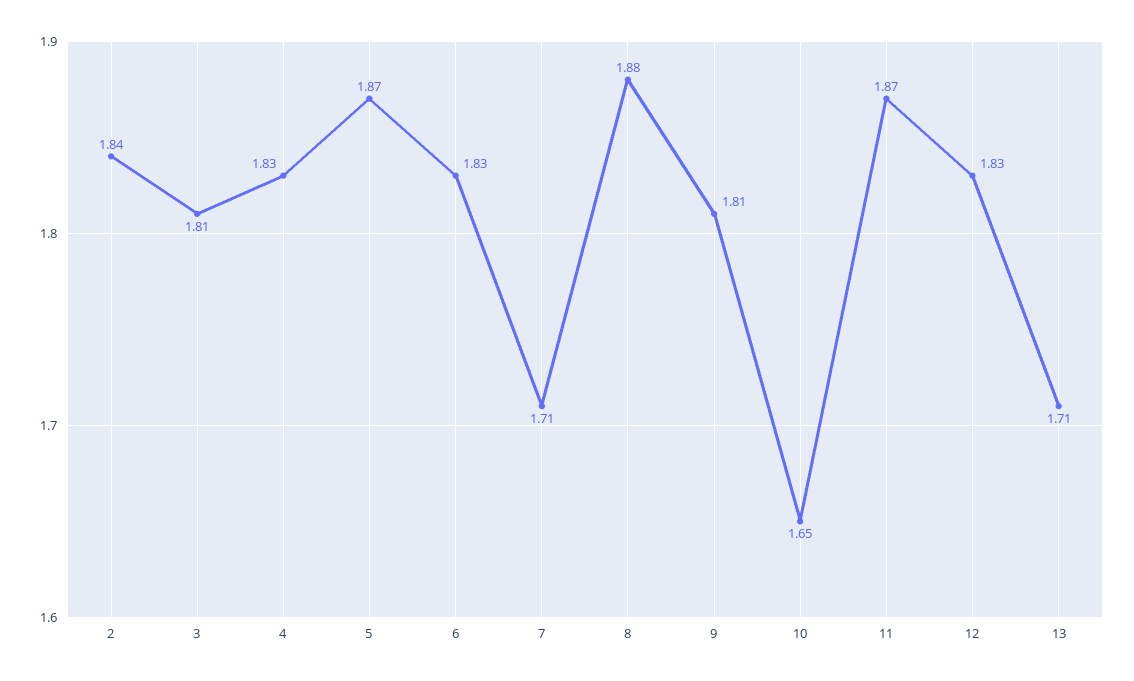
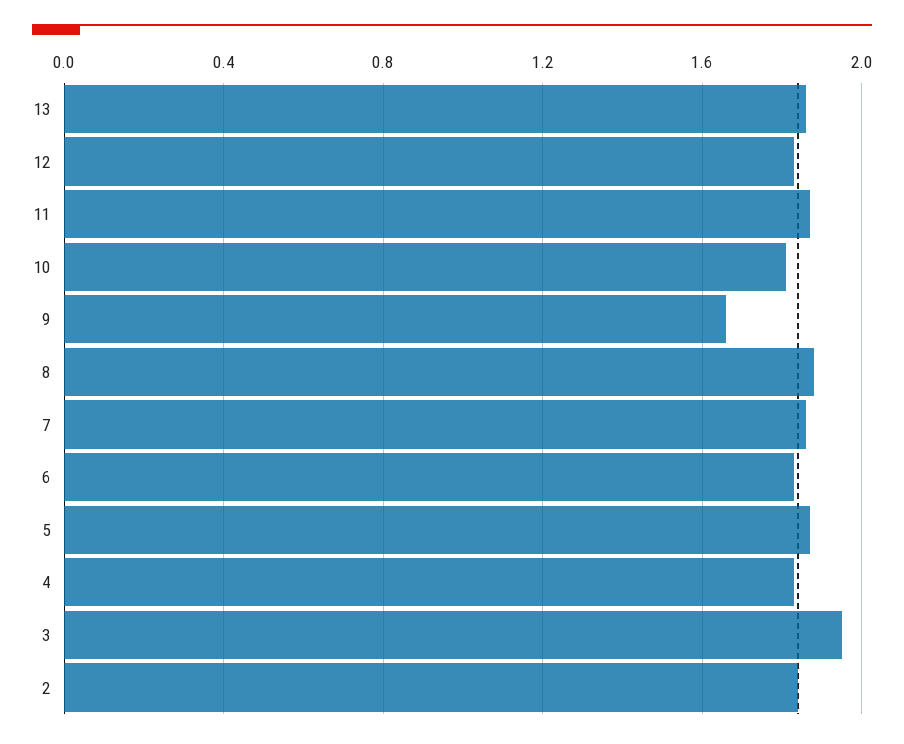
  {
    "2": 1.84,
-   "3": 1.81,
+   "3": 1.95,
    "4": 1.83,
    "5": 1.87,
    "6": 1.83,
-   "7": 1.71,
+   "7": 1.85,
    "8": 1.88,
-   "9": 1.81,
+   "9": 1.65,
-   "10": 1.65,
+   "10": 1.8,
    "11": 1.87,
    "12": 1.83,
-   "13": 1.71
+   "13": 1.85
  }

